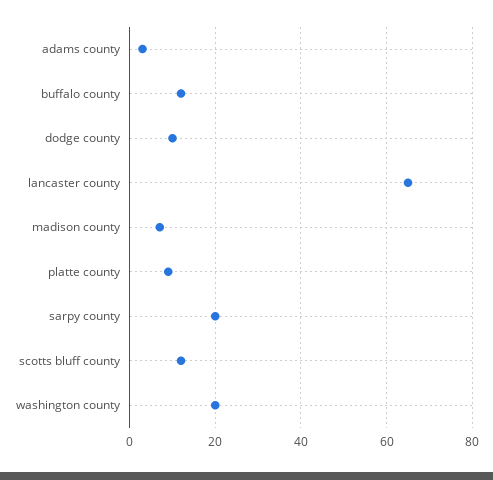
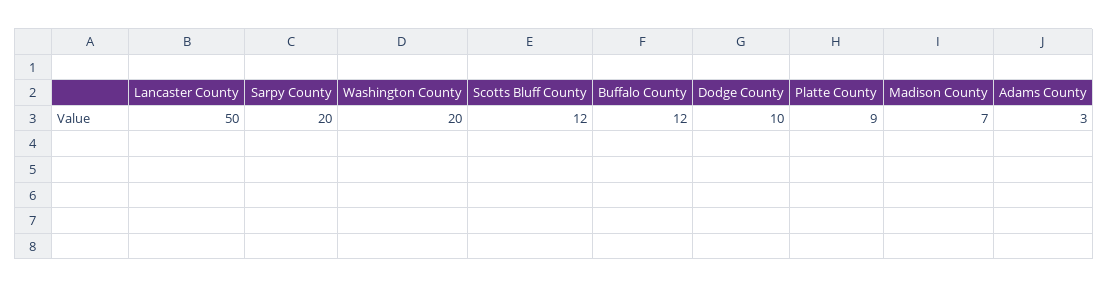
  {
    "adams county": 3,
    "buffalo county": 12,
    "dodge county": 10,
-   "lancaster county": 65,
+   "lancaster county": 50,
    "madison county": 7,
    "platte county": 9,
    "sarpy county": 20,
    "scotts bluff county": 12,
    "washington county": 20
  }

